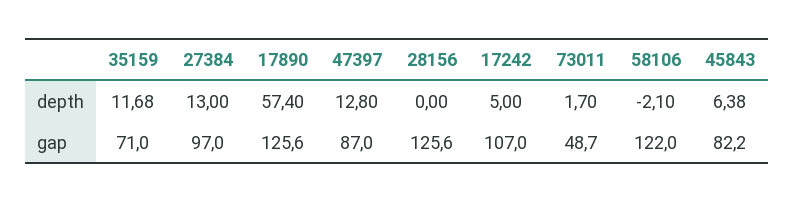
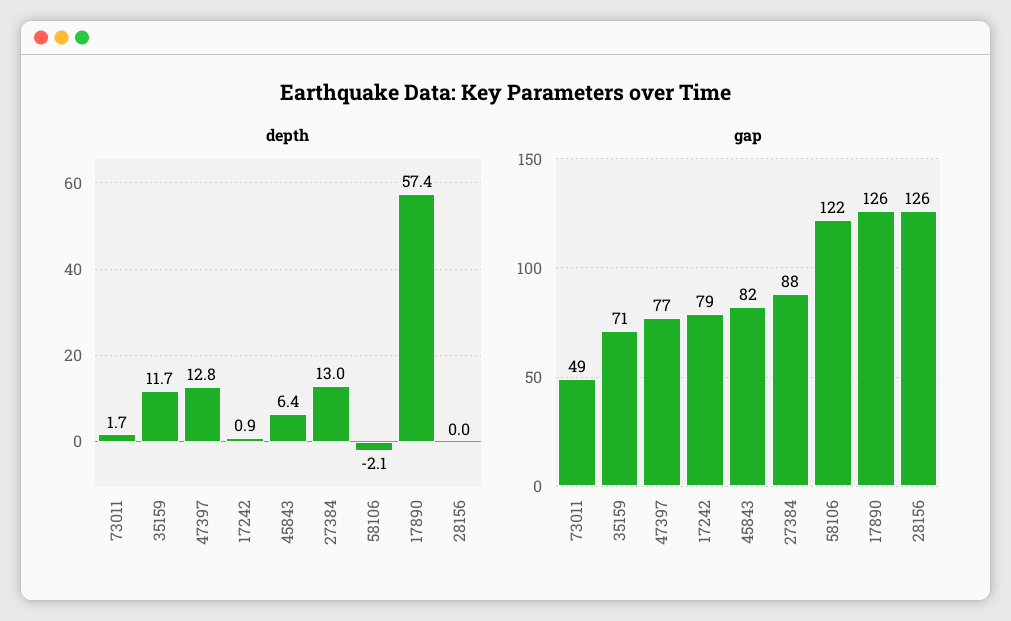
  {
    "depth": {
      "35159": 11.68,
      "27384": 13,
      "17890": 57.4,
      "47397": 12.8,
      "28156": 0,
-     "17242": 5,
+     "17242": 0.9,
      "73011": 1.7,
      "58106": -2.1,
      "45843": 6.38
    },
    "gap": {
      "35159": 71,
-     "27384": 97,
+     "27384": 88,
      "17890": 125.6,
-     "47397": 87,
+     "47397": 77,
      "28156": 125.6,
-     "17242": 107,
+     "17242": 79,
      "73011": 48.7,
      "58106": 122,
      "45843": 82.2
    }
  }

